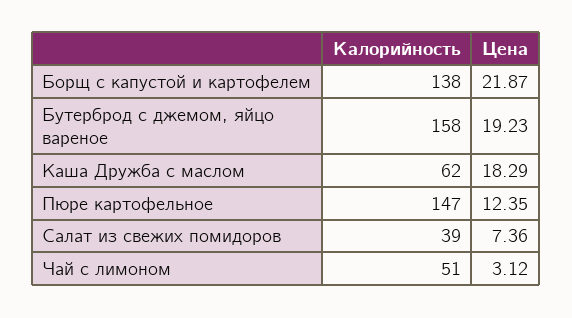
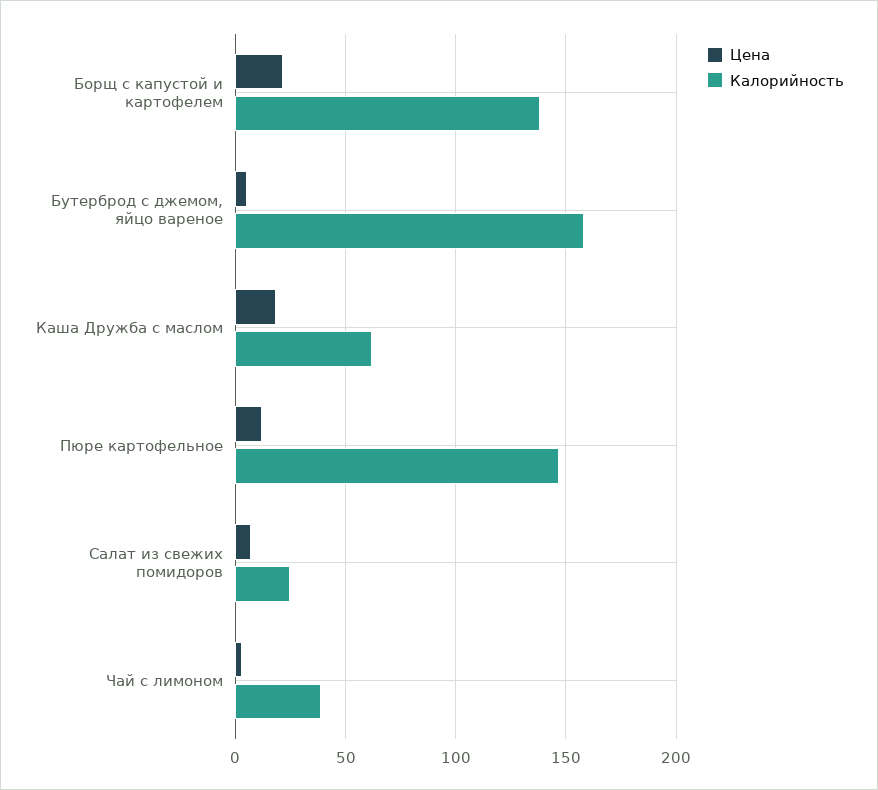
  {
    "Калорийность": {
      "Борщ с капустой и картофелем": 138,
      "Бутерброд с джемом, яйцо вареное": 158,
      "Каша Дружба с маслом": 62,
      "Пюре картофельное": 147,
-     "Салат из свежих помидоров": 39,
+     "Салат из свежих помидоров": 25,
-     "Чай с лимоном": 51
+     "Чай с лимоном": 40
    },
    "Цена": {
      "Борщ с капустой и картофелем": 21.87,
-     "Бутерброд с джемом, яйцо вареное": 19.23,
+     "Бутерброд с джемом, яйцо вареное": 5,
      "Каша Дружба с маслом": 18.29,
      "Пюре картофельное": 12.35,
      "Салат из свежих помидоров": 7.36,
      "Чай с лимоном": 3.12
    }
  }

